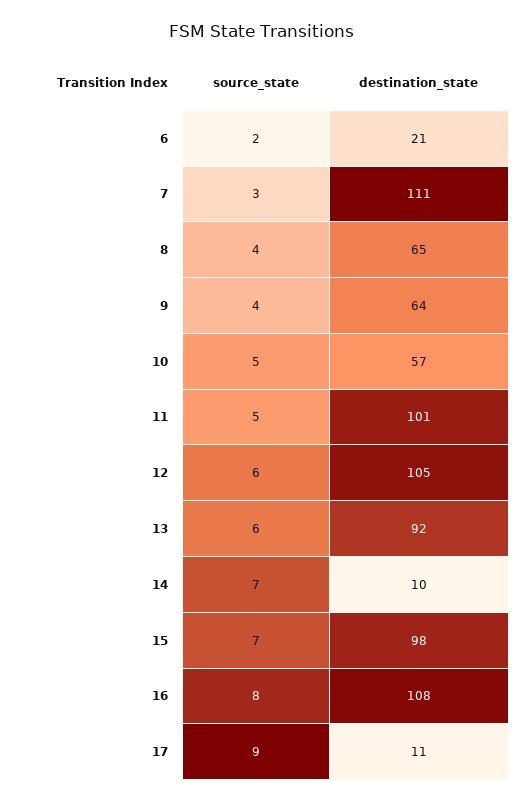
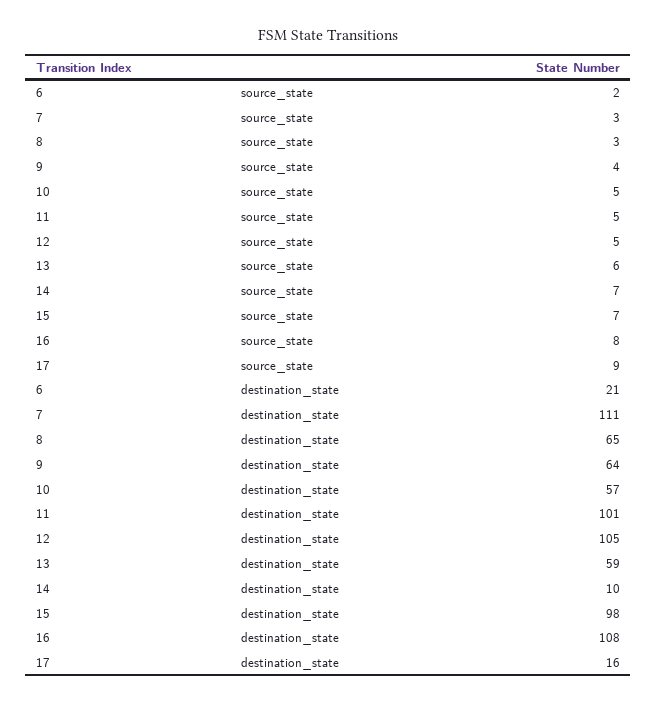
  {
    "source_state": {
      "6": 2,
      "7": 3,
-     "8": 4,
+     "8": 3,
      "9": 4,
      "10": 5,
      "11": 5,
-     "12": 6,
+     "12": 5,
      "13": 6,
      "14": 7,
      "15": 7,
      "16": 8,
      "17": 9
    },
    "destination_state": {
      "6": 21,
      "7": 111,
      "8": 65,
      "9": 64,
      "10": 57,
      "11": 101,
      "12": 105,
-     "13": 92,
+     "13": 59,
      "14": 10,
      "15": 98,
      "16": 108,
-     "17": 11
+     "17": 16
    }
  }

